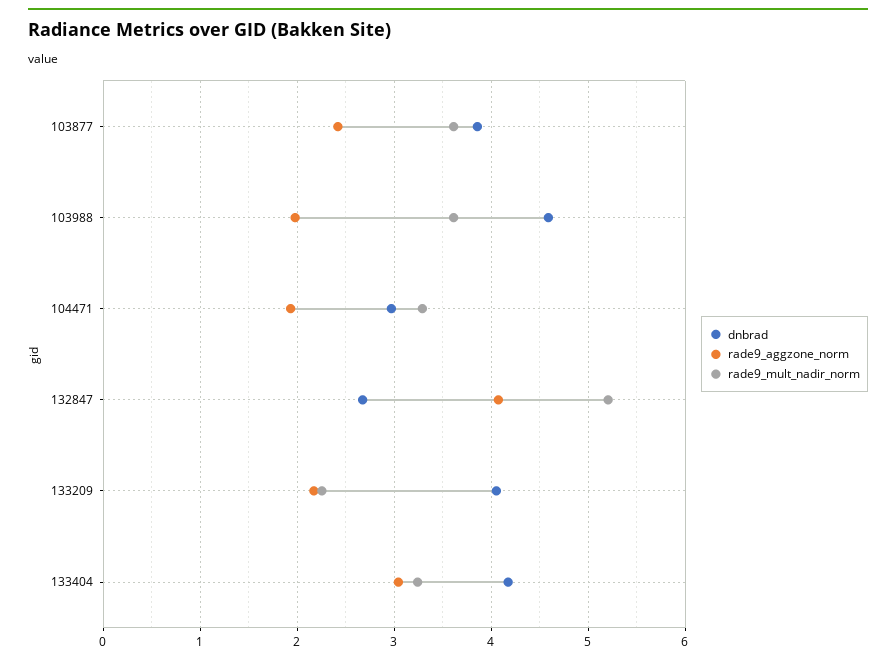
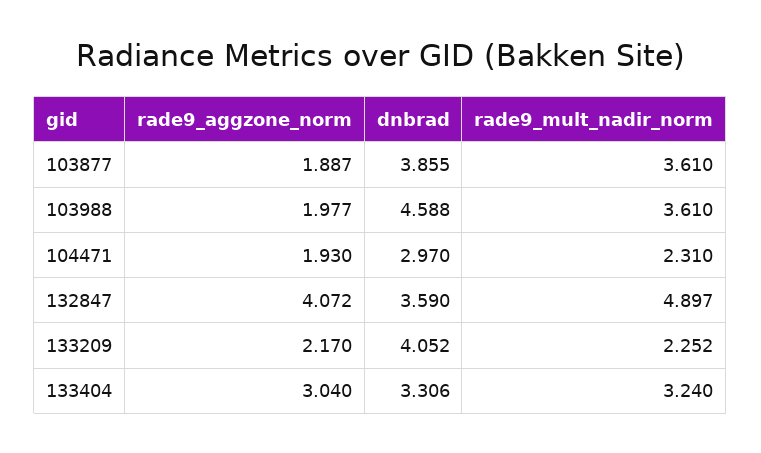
  {
    "dnbrad": {
      "103877": 3.855,
      "103988": 4.588,
      "104471": 2.97,
-     "132847": 2.7,
+     "132847": 3.59,
      "133209": 4.052,
-     "133404": 4.2
+     "133404": 3.306
    },
    "rade9_aggzone_norm": {
-     "103877": 2.4,
+     "103877": 1.887,
      "103988": 1.977,
      "104471": 1.93,
      "132847": 4.072,
      "133209": 2.17,
      "133404": 3.04
    },
    "rade9_mult_nadir_norm": {
      "103877": 3.61,
      "103988": 3.61,
-     "104471": 3.3,
+     "104471": 2.31,
-     "132847": 5.2,
+     "132847": 4.897,
      "133209": 2.252,
      "133404": 3.24
    }
  }

